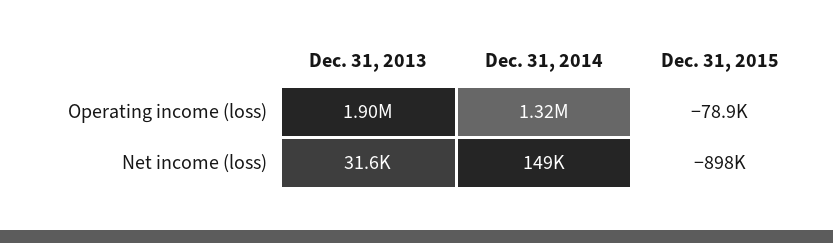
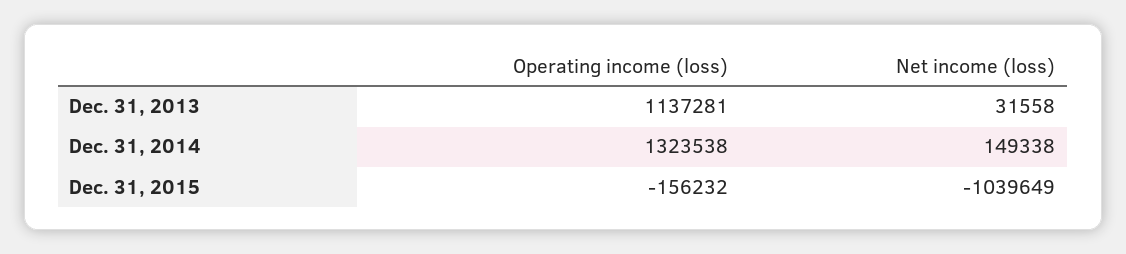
  {
    "Dec. 31, 2013": {
-     "Operating income (loss)": 1900000,
+     "Operating income (loss)": 1137281,
      "Net income (loss)": 31558
    },
    "Dec. 31, 2014": {
      "Operating income (loss)": 1323538,
      "Net income (loss)": 149338
    },
    "Dec. 31, 2015": {
-     "Operating income (loss)": -78900,
+     "Operating income (loss)": -156232,
-     "Net income (loss)": -898000
+     "Net income (loss)": -1039649
    }
  }

